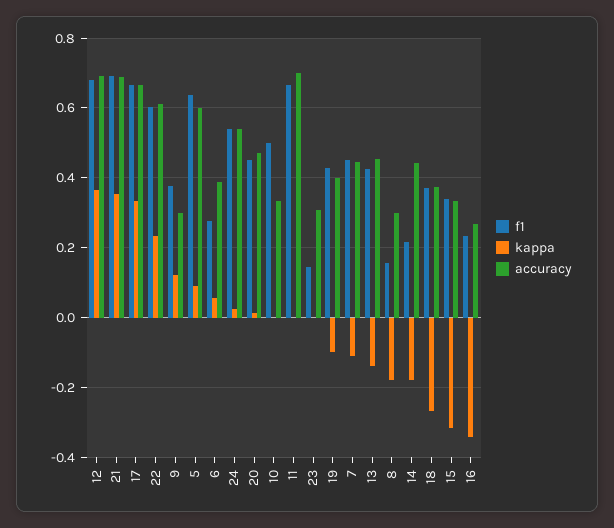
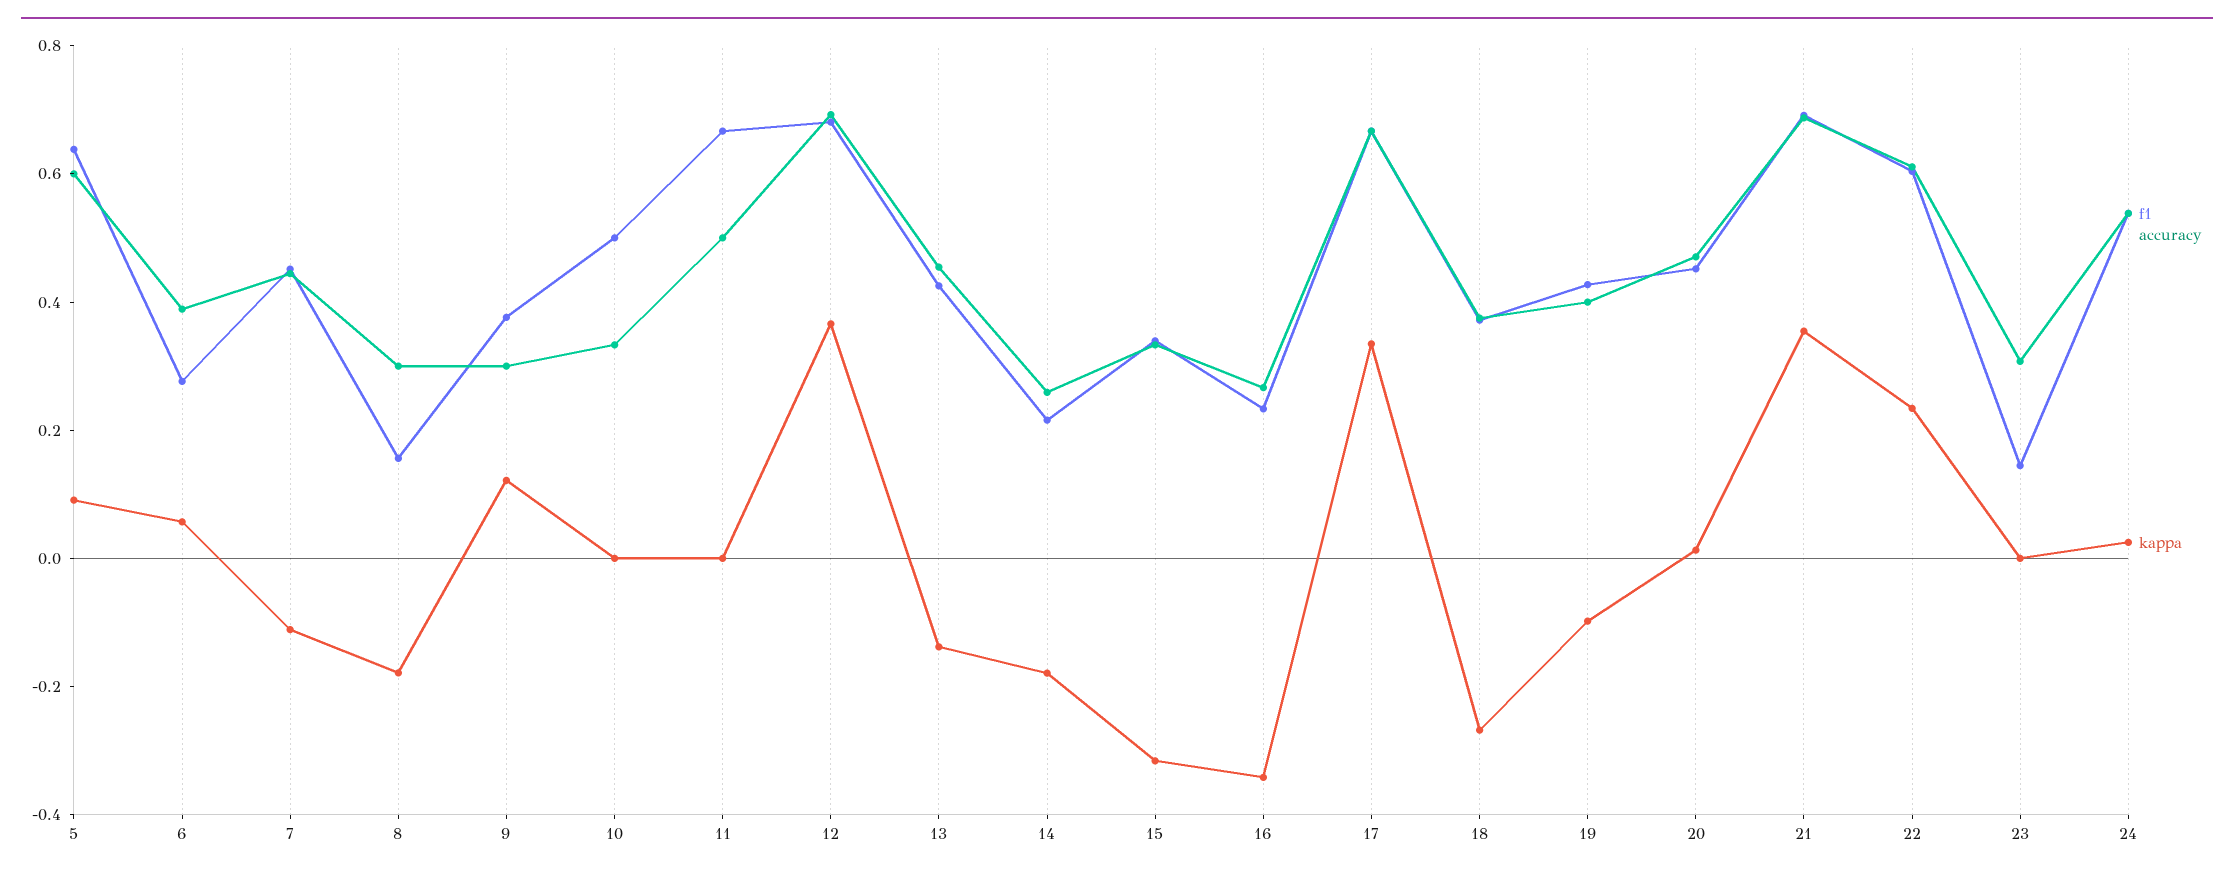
  {
    "f1": {
      "12": 0.68,
      "21": 0.7,
      "17": 0.66,
      "22": 0.6,
      "9": 0.38,
      "5": 0.64,
      "6": 0.28,
      "24": 0.54,
      "20": 0.46,
      "10": 0.5,
      "11": 0.66,
      "23": 0.14,
      "19": 0.42,
      "7": 0.46,
      "13": 0.42,
      "8": 0.16,
      "14": 0.22,
      "18": 0.38,
      "15": 0.34,
      "16": 0.24
    },
    "kappa": {
      "12": 0.36,
      "21": 0.36,
      "17": 0.34,
      "22": 0.24,
      "9": 0.12,
      "5": 0.1,
      "6": 0.06,
      "24": 0.02,
      "20": 0.02,
      "10": 0,
      "11": 0,
      "23": 0,
      "19": -0.1,
      "7": -0.12,
      "13": -0.14,
      "8": -0.18,
      "14": -0.18,
      "18": -0.26,
      "15": -0.32,
      "16": -0.34
    },
    "accuracy": {
      "12": 0.7,
      "21": 0.68,
      "17": 0.66,
      "22": 0.62,
      "9": 0.3,
      "5": 0.6,
      "6": 0.38,
      "24": 0.54,
      "20": 0.48,
      "10": 0.34,
-     "11": 0.7,
+     "11": 0.5,
      "23": 0.3,
      "19": 0.4,
      "7": 0.44,
      "13": 0.46,
      "8": 0.3,
-     "14": 0.44,
+     "14": 0.25,
      "18": 0.38,
      "15": 0.34,
      "16": 0.26
    }
  }

